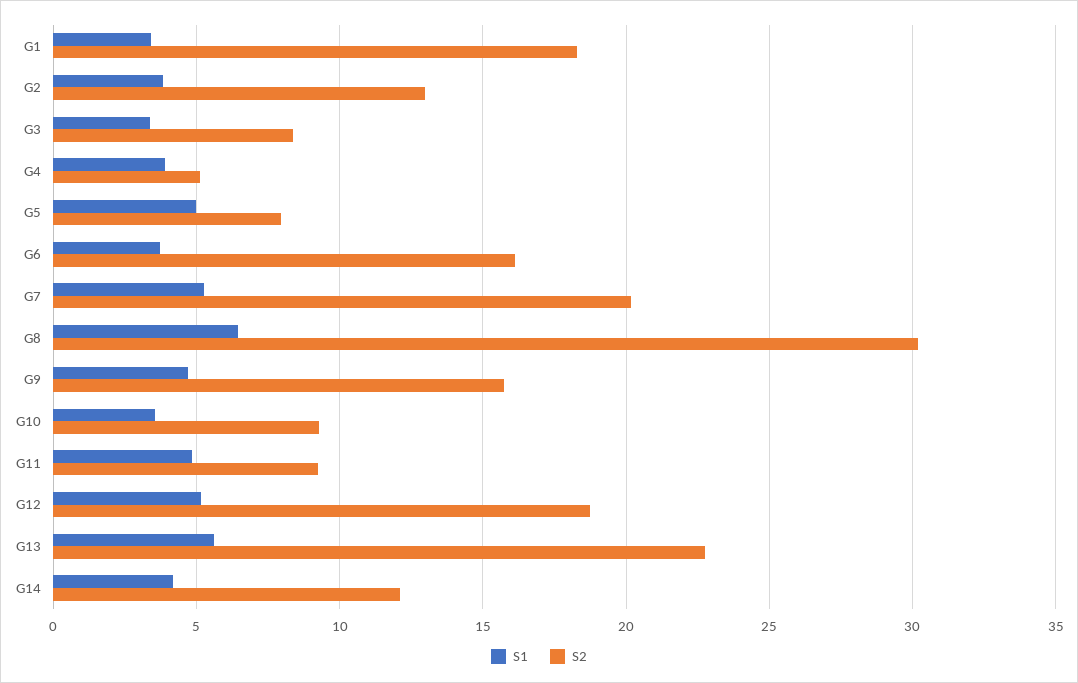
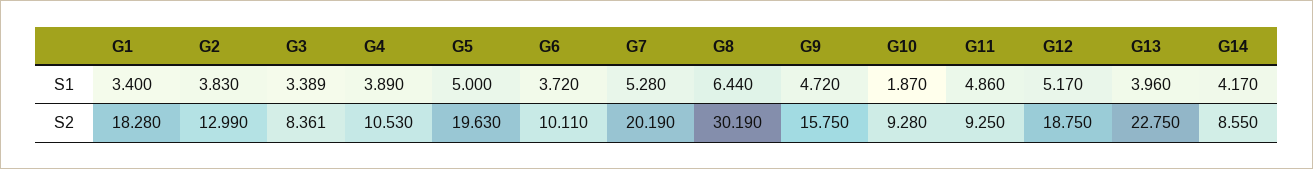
  {
    "S1": {
      "G1": 3.4,
      "G2": 3.83,
      "G3": 3.389,
      "G4": 3.89,
      "G5": 5,
      "G6": 3.72,
      "G7": 5.28,
      "G8": 6.44,
      "G9": 4.72,
-     "G10": 3.5,
+     "G10": 1.87,
      "G11": 4.86,
      "G12": 5.17,
-     "G13": 5.5,
+     "G13": 3.96,
      "G14": 4.17
    },
    "S2": {
      "G1": 18.28,
      "G2": 12.99,
      "G3": 8.361,
-     "G4": 5,
+     "G4": 10.53,
-     "G5": 8,
+     "G5": 19.63,
-     "G6": 16,
+     "G6": 10.11,
      "G7": 20.19,
      "G8": 30.19,
      "G9": 15.75,
      "G10": 9.28,
      "G11": 9.25,
      "G12": 18.75,
      "G13": 22.75,
-     "G14": 12
+     "G14": 8.55
    }
  }

